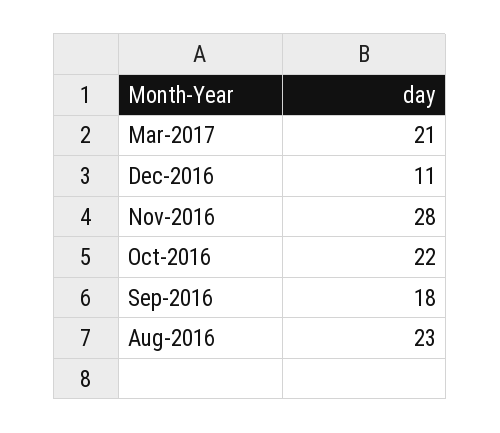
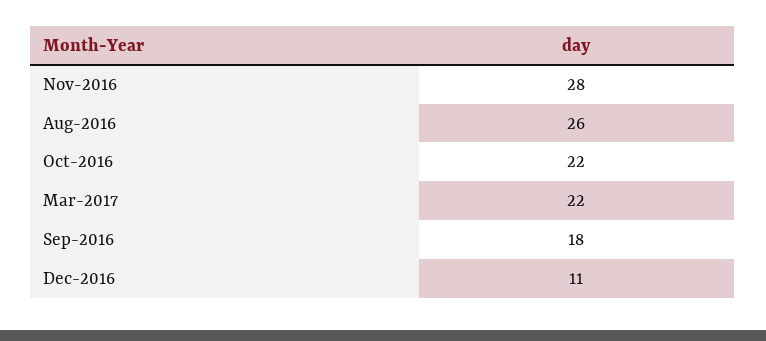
  {
-   "Mar-2017": 21,
+   "Mar-2017": 22,
    "Dec-2016": 11,
    "Nov-2016": 28,
    "Oct-2016": 22,
    "Sep-2016": 18,
-   "Aug-2016": 23
+   "Aug-2016": 26
  }

